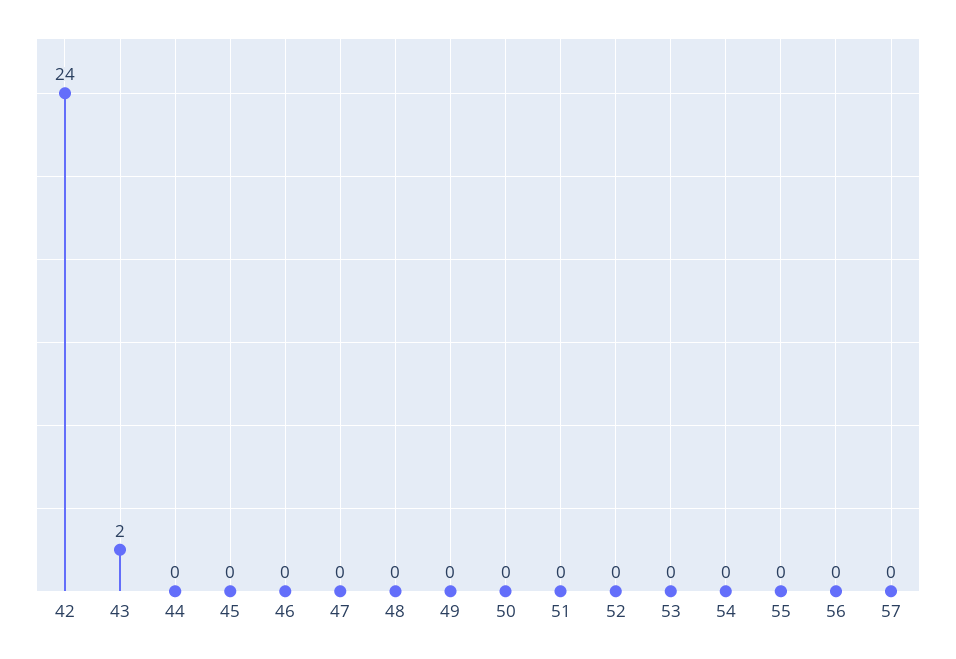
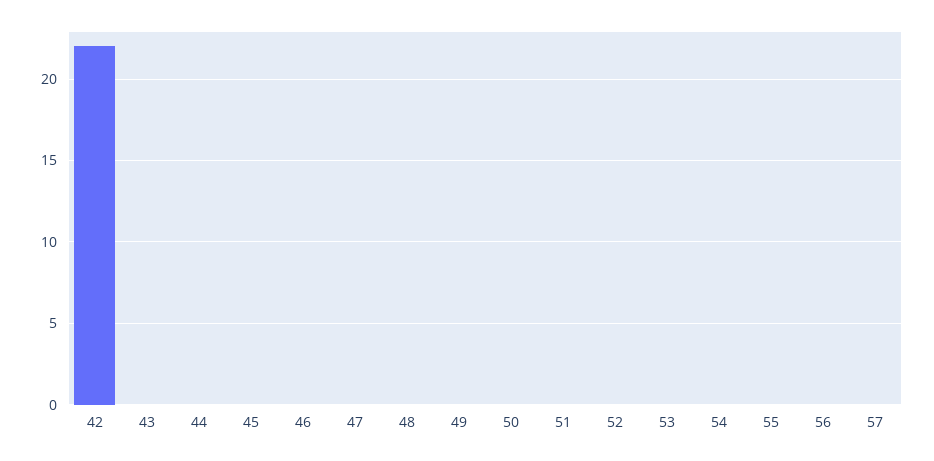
  {
-   "42": 24,
+   "42": 22,
-   "43": 2,
+   "43": 0,
    "44": 0,
    "45": 0,
    "46": 0,
    "47": 0,
    "48": 0,
    "49": 0,
    "50": 0,
    "51": 0,
    "52": 0,
    "53": 0,
    "54": 0,
    "55": 0,
    "56": 0,
    "57": 0
  }

